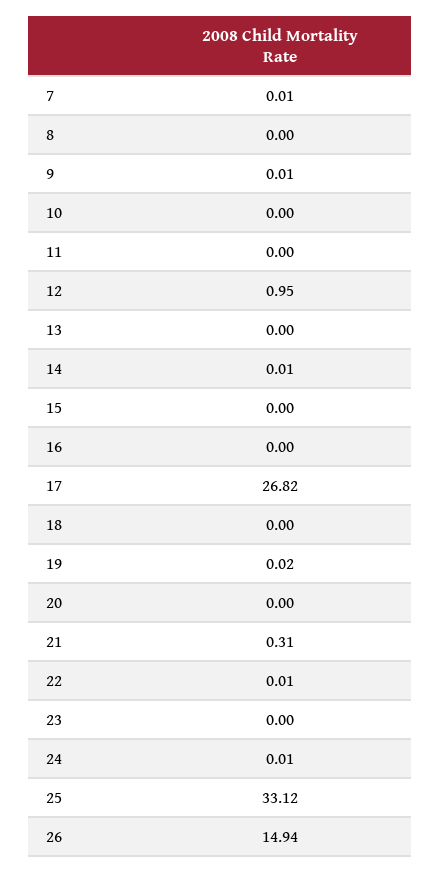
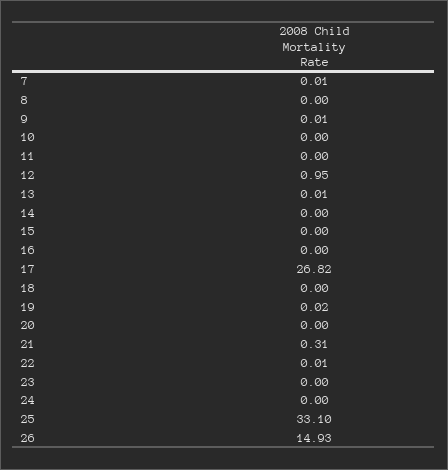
  {
    "7": 0.01,
    "8": 0,
    "9": 0.01,
    "10": 0,
    "11": 0,
    "12": 0.95,
-   "13": 0,
+   "13": 0.01,
-   "14": 0.01,
+   "14": 0,
    "15": 0,
    "16": 0,
    "17": 26.82,
    "18": 0,
    "19": 0.02,
    "20": 0,
    "21": 0.31,
    "22": 0.01,
    "23": 0,
-   "24": 0.01,
+   "24": 0,
-   "25": 33.12,
+   "25": 33.1,
-   "26": 14.94
+   "26": 14.93
  }

